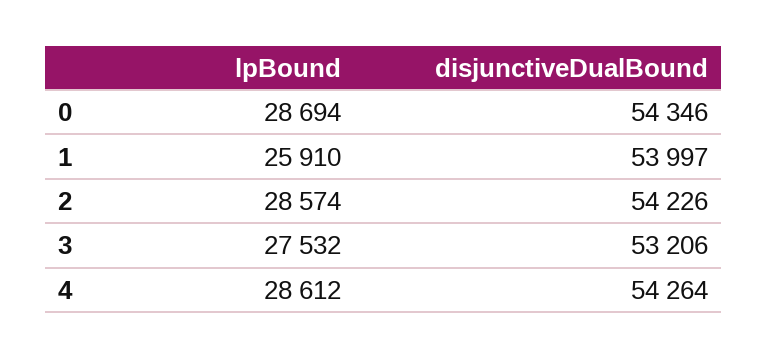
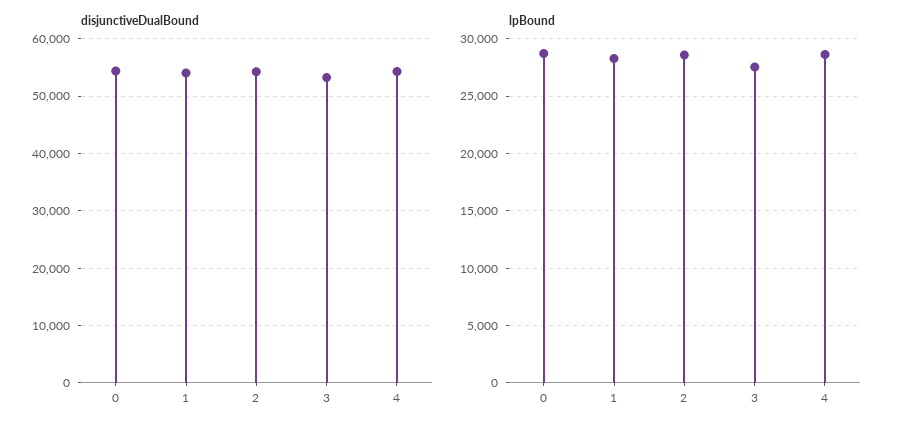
  {
    "lpBound": {
      "0": 28694,
-     "1": 25910,
+     "1": 28000,
      "2": 28574,
      "3": 27532,
      "4": 28612
    },
    "disjunctiveDualBound": {
      "0": 54346,
      "1": 53997,
      "2": 54226,
      "3": 53206,
      "4": 54264
    }
  }

